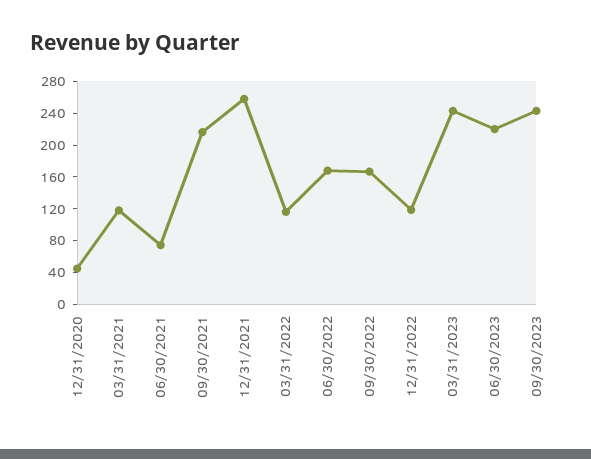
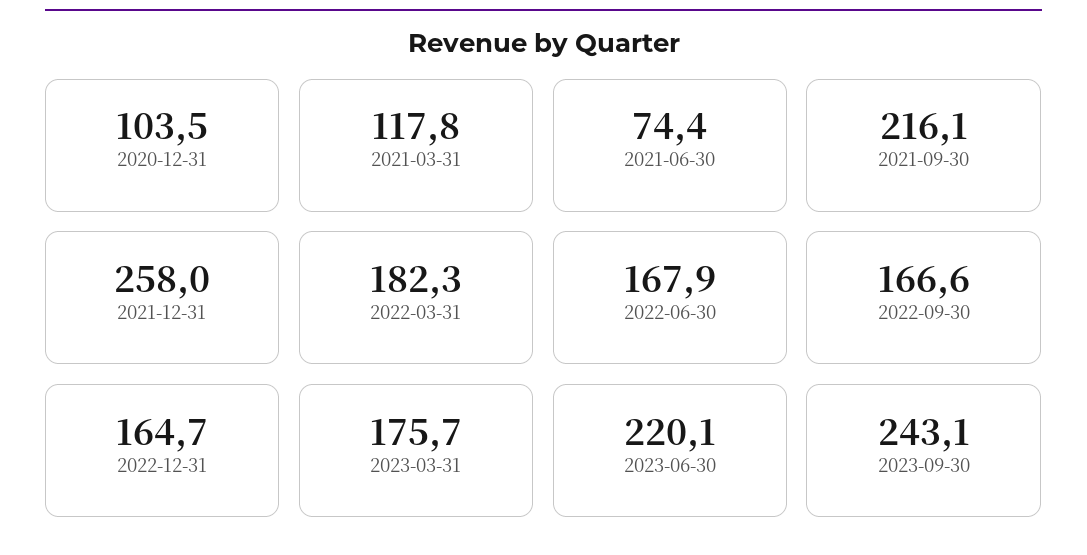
  {
-   "12/31/2020": 40,
+   "12/31/2020": 103.5,
    "03/31/2021": 117.8,
    "06/30/2021": 74.4,
    "09/30/2021": 216.1,
    "12/31/2021": 258,
-   "03/31/2022": 120,
+   "03/31/2022": 182.3,
    "06/30/2022": 167.9,
    "09/30/2022": 166.6,
-   "12/31/2022": 120,
+   "12/31/2022": 164.7,
-   "03/31/2023": 240,
+   "03/31/2023": 175.7,
    "06/30/2023": 220.1,
    "09/30/2023": 243.1
  }

